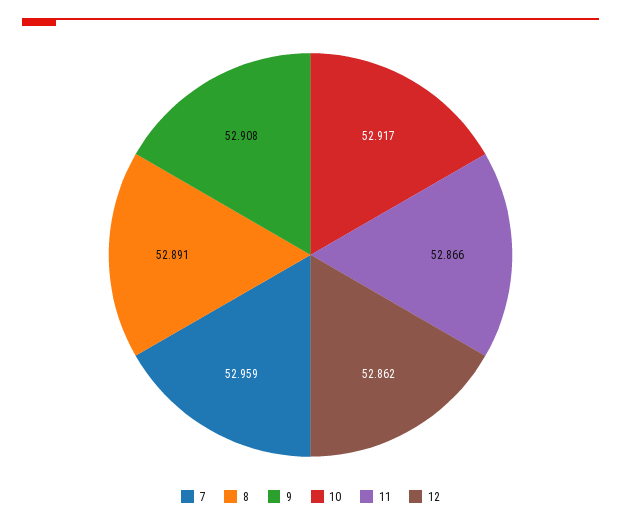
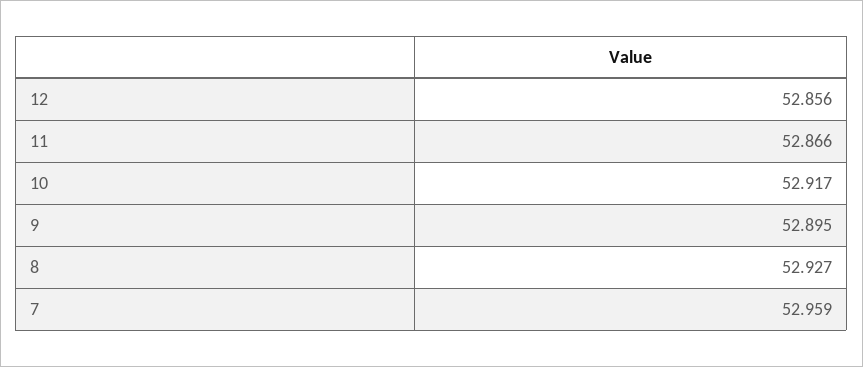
  {
    "7": 52.959,
-   "8": 52.891,
+   "8": 52.927,
-   "9": 52.908,
+   "9": 52.895,
    "10": 52.917,
    "11": 52.866,
-   "12": 52.862
+   "12": 52.856
  }

